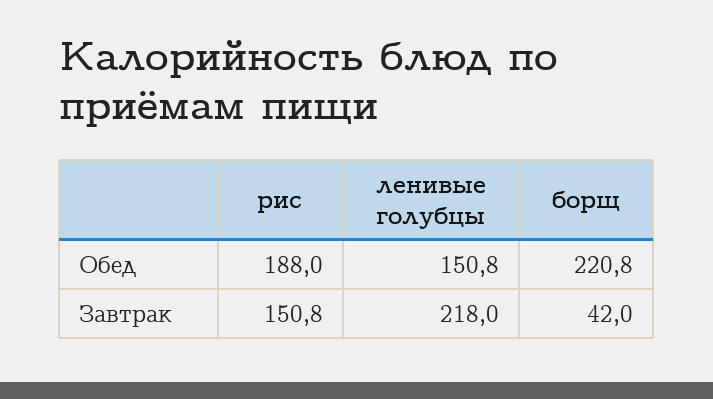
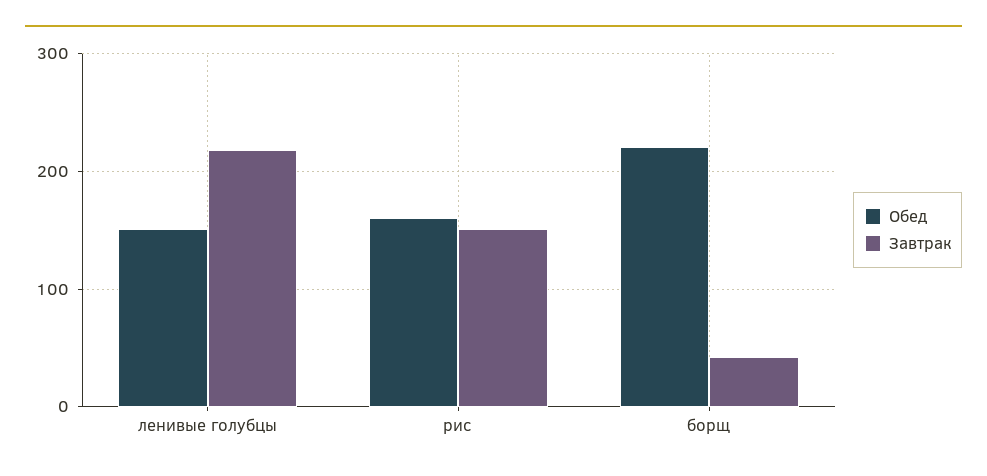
  {
    "Обед": {
-     "рис": 188,
+     "рис": 160,
      "ленивые голубцы": 150.8,
      "борщ": 220.8
    },
    "Завтрак": {
      "рис": 150.8,
      "ленивые голубцы": 218,
      "борщ": 42
    }
  }

